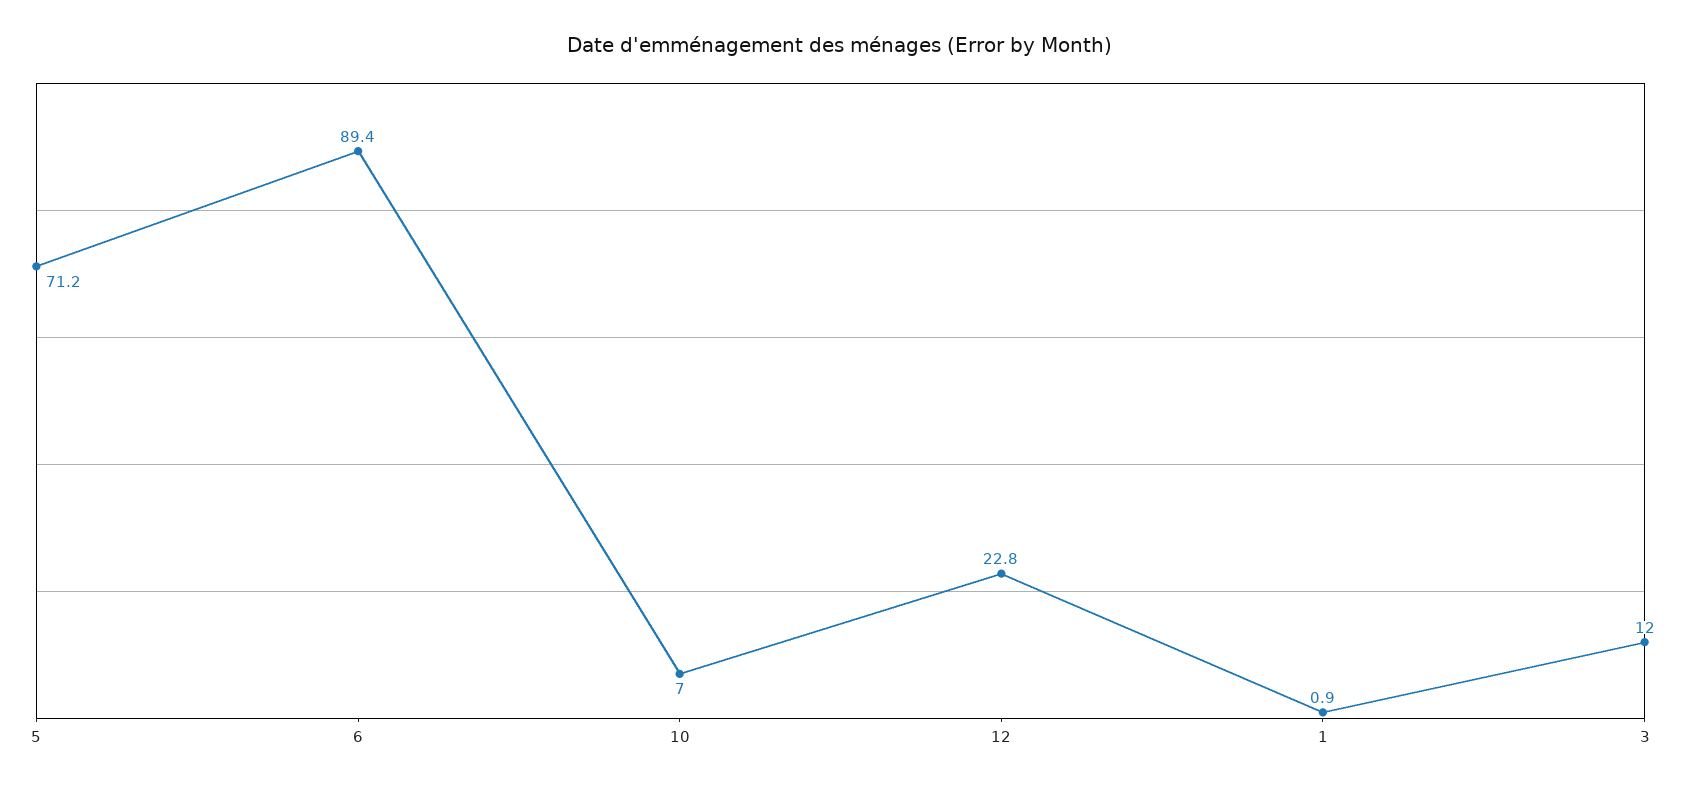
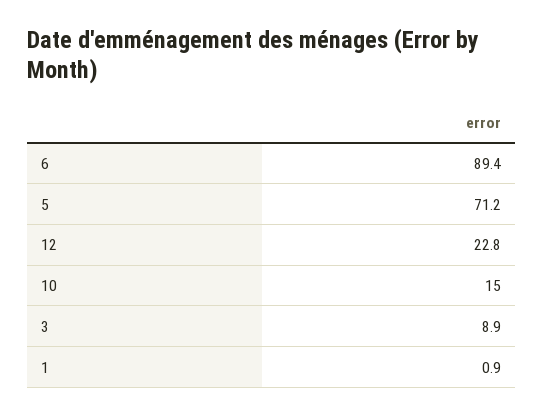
  {
    "5": 71.2,
    "6": 89.4,
-   "10": 7,
+   "10": 15,
    "12": 22.8,
    "1": 0.9,
-   "3": 12
+   "3": 8.9
  }

